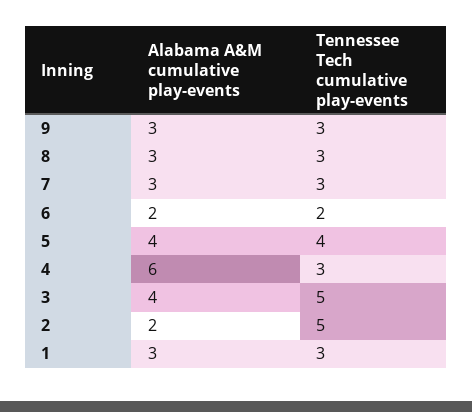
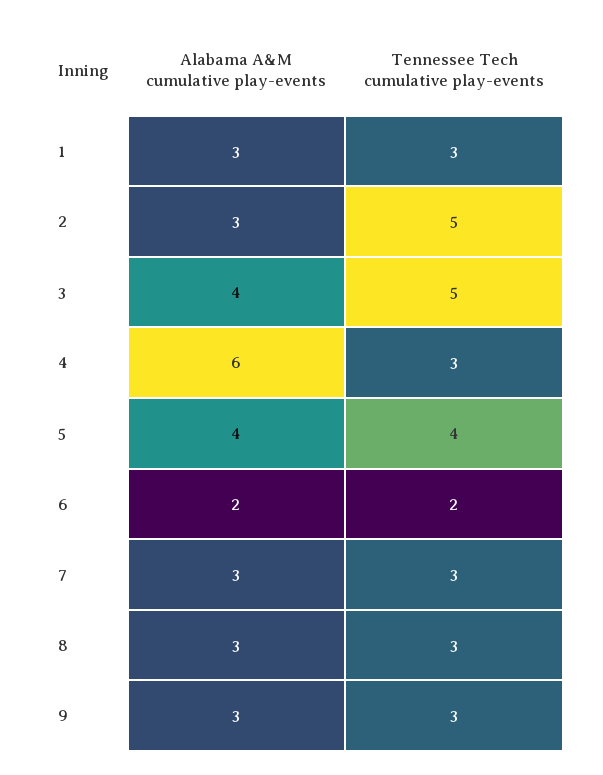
  {
    "Alabama A&M cumulative play-events": {
      "9": 3,
      "8": 3,
      "7": 3,
      "6": 2,
      "5": 4,
      "4": 6,
      "3": 4,
-     "2": 2,
+     "2": 3,
      "1": 3
    },
    "Tennessee Tech cumulative play-events": {
      "9": 3,
      "8": 3,
      "7": 3,
      "6": 2,
      "5": 4,
      "4": 3,
      "3": 5,
      "2": 5,
      "1": 3
    }
  }

